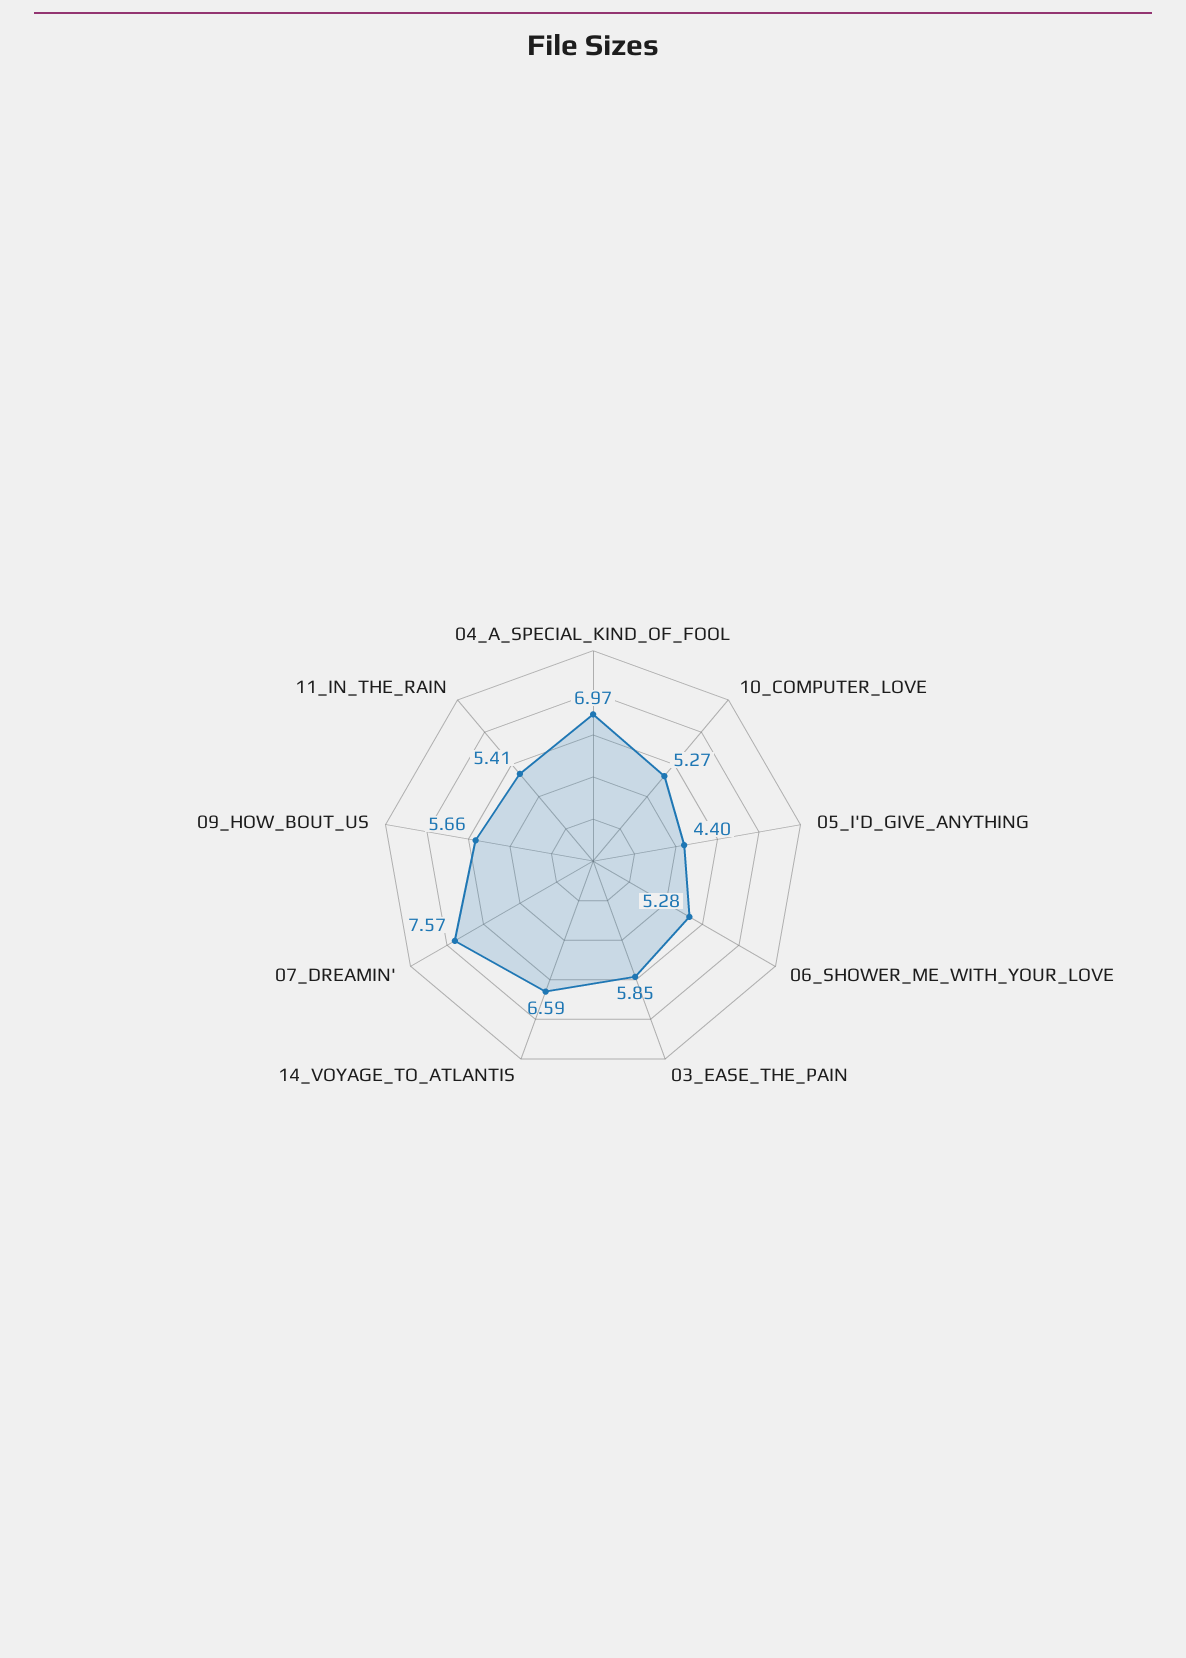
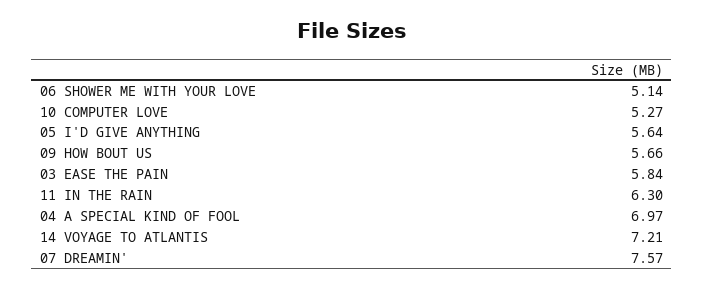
  {
    "04_A_SPECIAL_KIND_OF_FOOL": 6.97,
    "10_COMPUTER_LOVE": 5.27,
-   "05_I'D_GIVE_ANYTHING": 4.4,
+   "05_I'D_GIVE_ANYTHING": 5.64,
-   "06_SHOWER_ME_WITH_YOUR_LOVE": 5.28,
+   "06_SHOWER_ME_WITH_YOUR_LOVE": 5.14,
-   "03_EASE_THE_PAIN": 5.85,
+   "03_EASE_THE_PAIN": 5.84,
-   "14_VOYAGE_TO_ATLANTIS": 6.59,
+   "14_VOYAGE_TO_ATLANTIS": 7.21,
    "07_DREAMIN'": 7.57,
    "09_HOW_BOUT_US": 5.66,
-   "11_IN_THE_RAIN": 5.41
+   "11_IN_THE_RAIN": 6.3
  }

